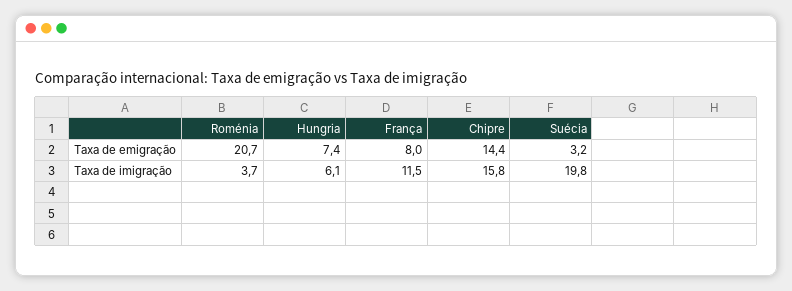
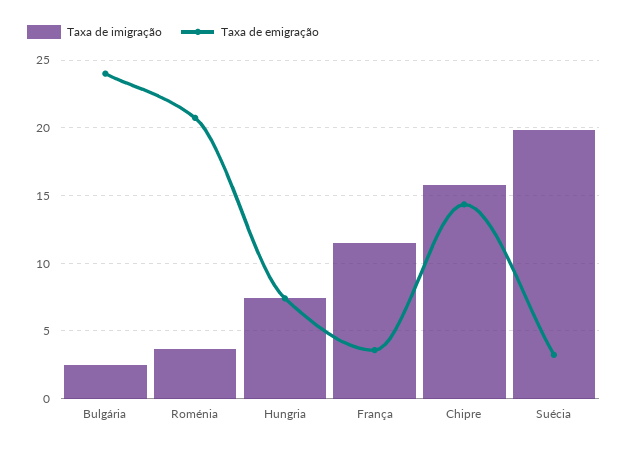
  {
    "Taxa de emigração": {
      "Roménia": 20.7,
      "Hungria": 7.4,
-     "França": 8,
+     "França": 3.5,
      "Chipre": 14.4,
-     "Suécia": 3.2
+     "Suécia": 3.2,
+     "Bulgária": 24
    },
    "Taxa de imigração": {
      "Roménia": 3.7,
-     "Hungria": 6.1,
+     "Hungria": 7.5,
      "França": 11.5,
      "Chipre": 15.8,
-     "Suécia": 19.8
+     "Suécia": 19.8,
+     "Bulgária": 2.5
    }
  }

